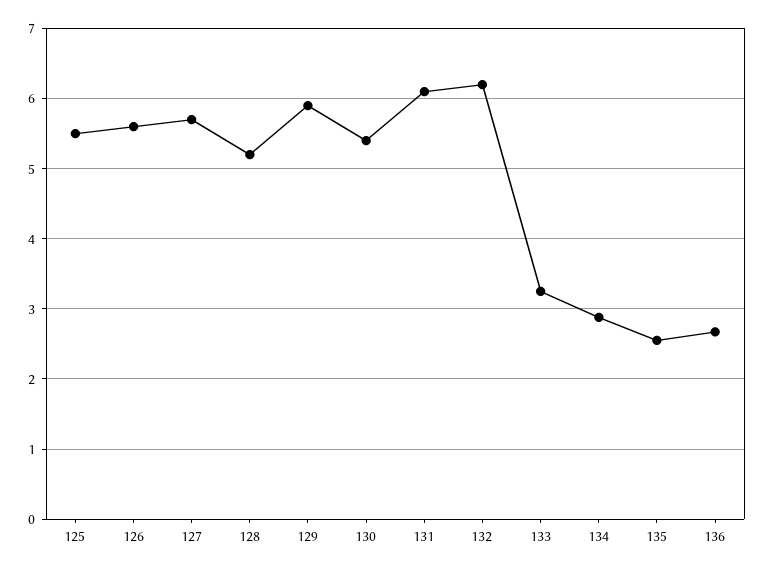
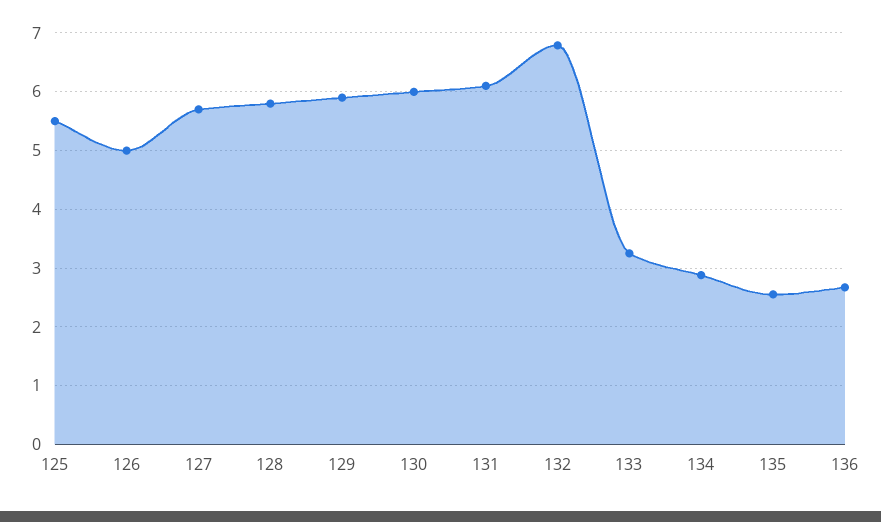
  {
    "125": 5.5,
-   "126": 5.6,
+   "126": 5,
    "127": 5.7,
-   "128": 5.2,
+   "128": 5.8,
    "129": 5.9,
-   "130": 5.4,
+   "130": 6,
    "131": 6.1,
-   "132": 6.2,
+   "132": 6.8,
    "133": 3.3,
    "134": 2.9,
    "135": 2.6,
    "136": 2.7
  }

